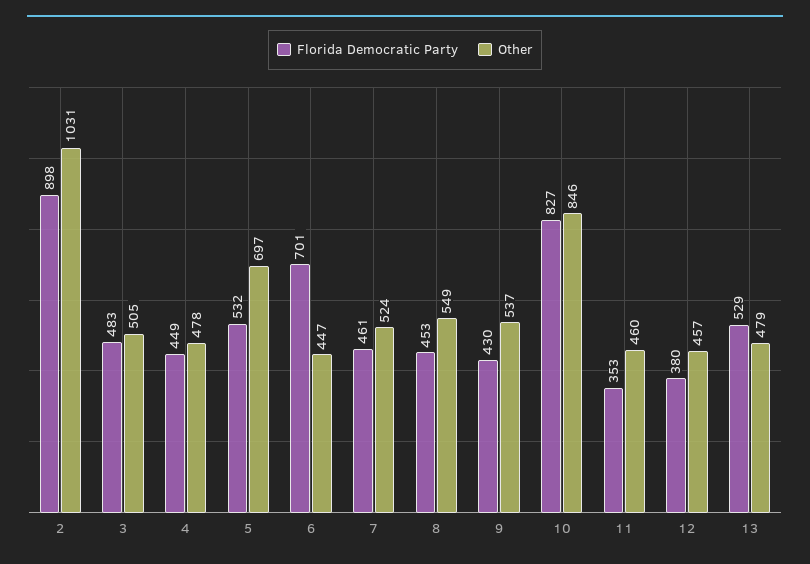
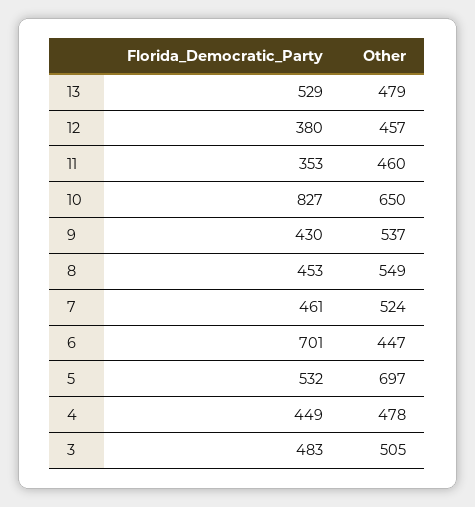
  {
    "Florida Democratic Party": {
-     "2": 898,
      "3": 483,
      "4": 449,
      "5": 532,
      "6": 701,
      "7": 461,
      "8": 453,
      "9": 430,
      "10": 827,
      "11": 353,
      "12": 380,
      "13": 529
    },
    "Other": {
-     "2": 1031,
      "3": 505,
      "4": 478,
      "5": 697,
      "6": 447,
      "7": 524,
      "8": 549,
      "9": 537,
-     "10": 846,
+     "10": 650,
      "11": 460,
      "12": 457,
      "13": 479
    }
  }

